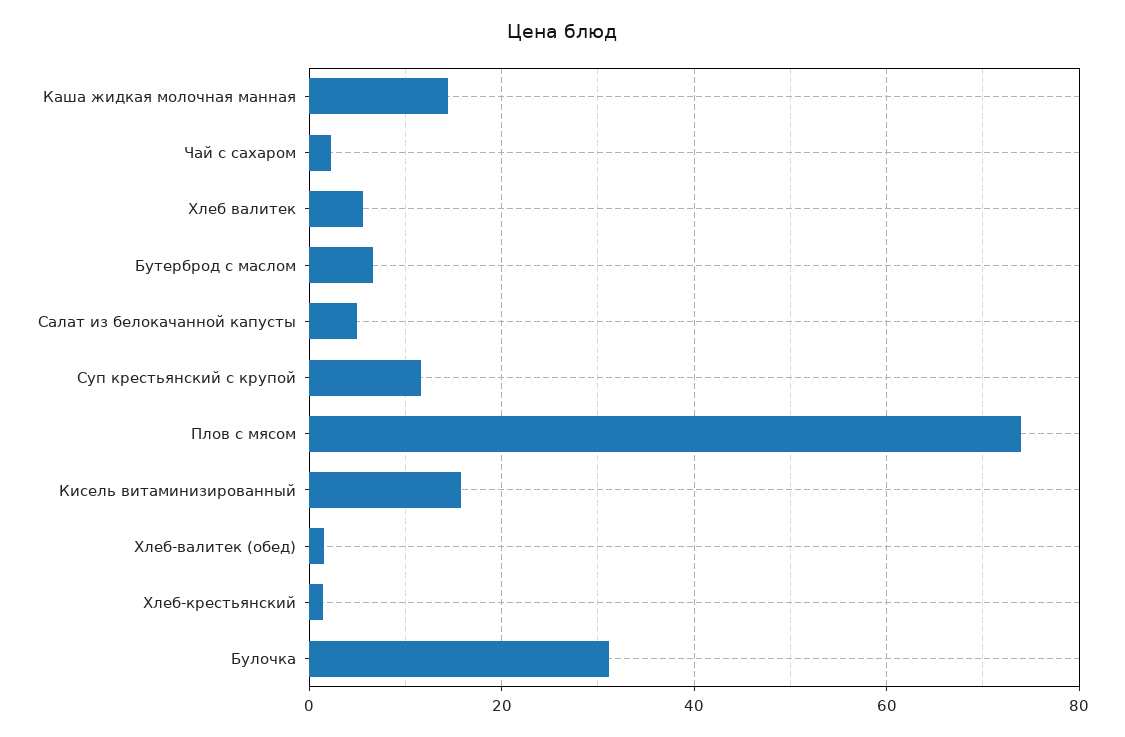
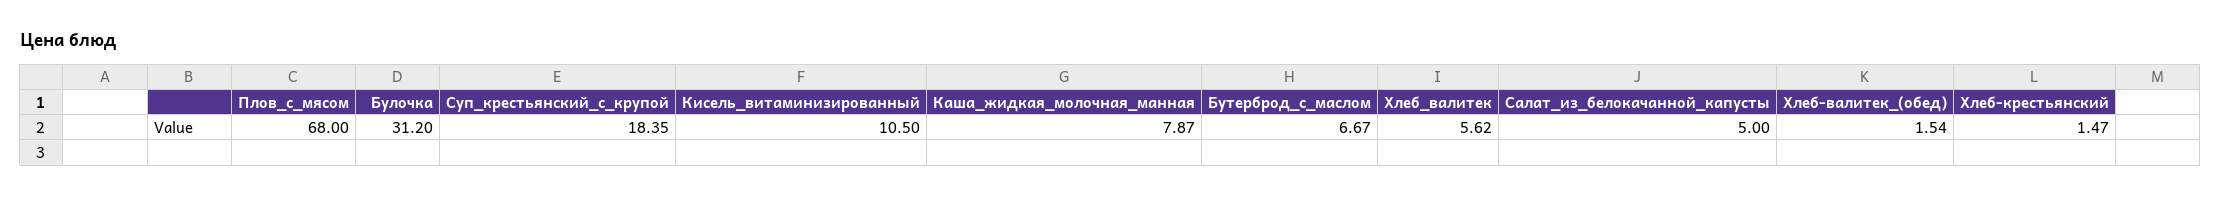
  {
-   "Каша жидкая молочная манная": 14,
+   "Каша жидкая молочная манная": 7.87,
-   "Чай с сахаром": 2,
    "Хлеб валитек": 5.62,
    "Бутерброд с маслом": 6.67,
    "Салат из белокачанной капусты": 5,
-   "Суп крестьянский с крупой": 12,
+   "Суп крестьянский с крупой": 18.35,
-   "Плов с мясом": 74,
+   "Плов с мясом": 68,
-   "Кисель витаминизированный": 16,
+   "Кисель витаминизированный": 10.5,
    "Хлеб-валитек (обед)": 1.54,
    "Хлеб-крестьянский": 1.47,
    "Булочка": 31.2
  }

